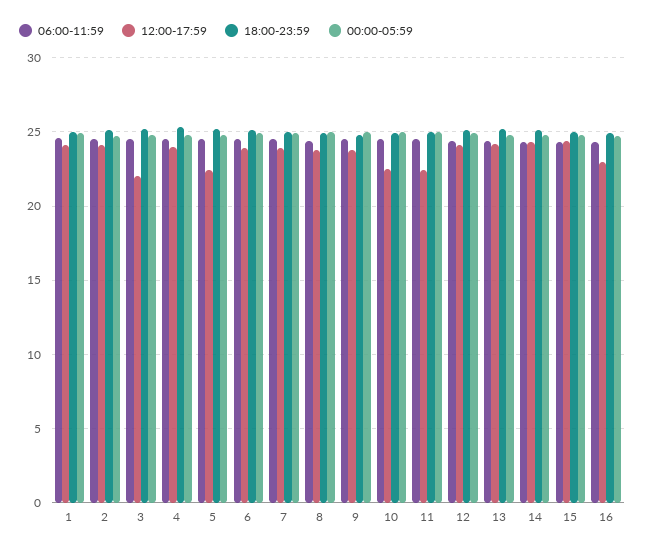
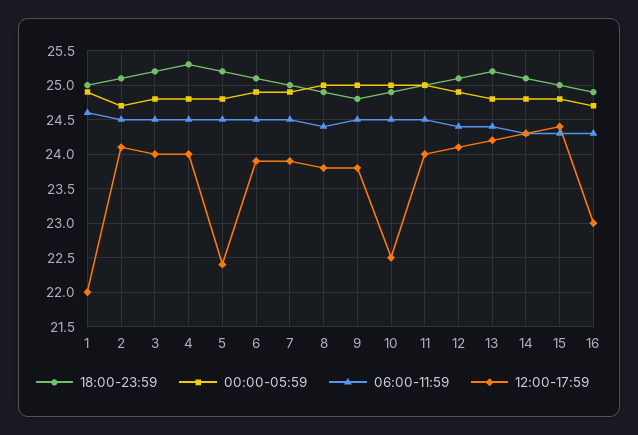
  {
    "06:00-11:59": {
      "1": 24.6,
      "2": 24.5,
      "3": 24.5,
      "4": 24.5,
      "5": 24.5,
      "6": 24.5,
      "7": 24.5,
      "8": 24.4,
      "9": 24.5,
      "10": 24.5,
      "11": 24.5,
      "12": 24.4,
      "13": 24.4,
      "14": 24.3,
      "15": 24.3,
      "16": 24.3
    },
    "12:00-17:59": {
-     "1": 24,
+     "1": 22,
      "2": 24.1,
-     "3": 22,
+     "3": 24,
      "4": 24,
      "5": 22.4,
      "6": 23.9,
      "7": 23.9,
      "8": 23.8,
      "9": 23.8,
      "10": 22.5,
-     "11": 22.5,
+     "11": 24,
      "12": 24.1,
      "13": 24.2,
      "14": 24.3,
      "15": 24.4,
      "16": 23
    },
    "18:00-23:59": {
      "1": 25,
      "2": 25.1,
      "3": 25.2,
      "4": 25.3,
      "5": 25.2,
      "6": 25.1,
      "7": 25,
      "8": 24.9,
      "9": 24.8,
      "10": 24.9,
      "11": 25,
      "12": 25.1,
      "13": 25.2,
      "14": 25.1,
      "15": 25,
      "16": 24.9
    },
    "00:00-05:59": {
      "1": 24.9,
      "2": 24.7,
      "3": 24.8,
      "4": 24.8,
      "5": 24.8,
      "6": 24.9,
      "7": 24.9,
      "8": 25,
      "9": 25,
      "10": 25,
      "11": 25,
      "12": 24.9,
      "13": 24.8,
      "14": 24.8,
      "15": 24.8,
      "16": 24.7
    }
  }

